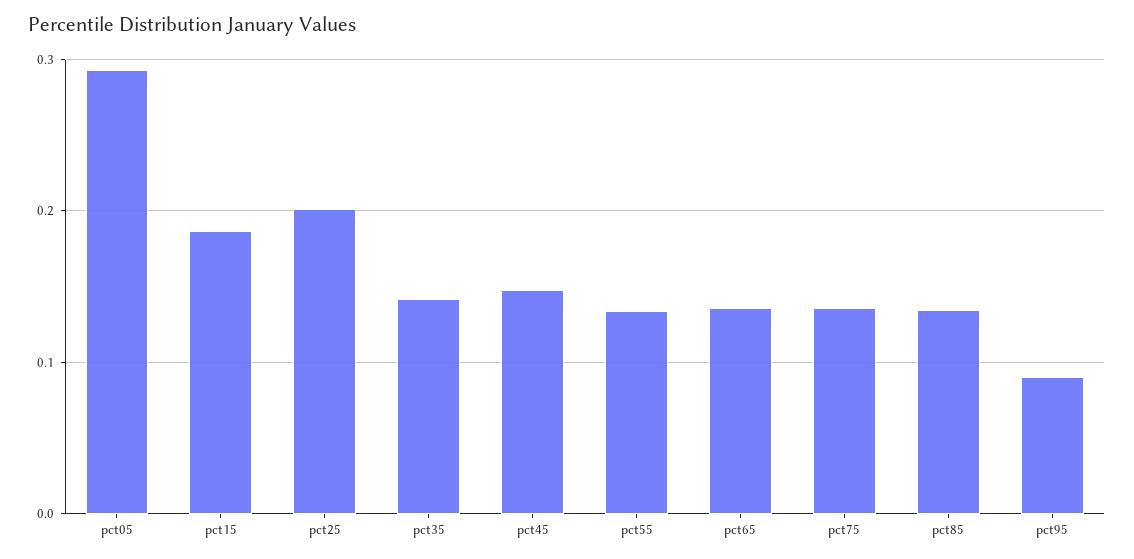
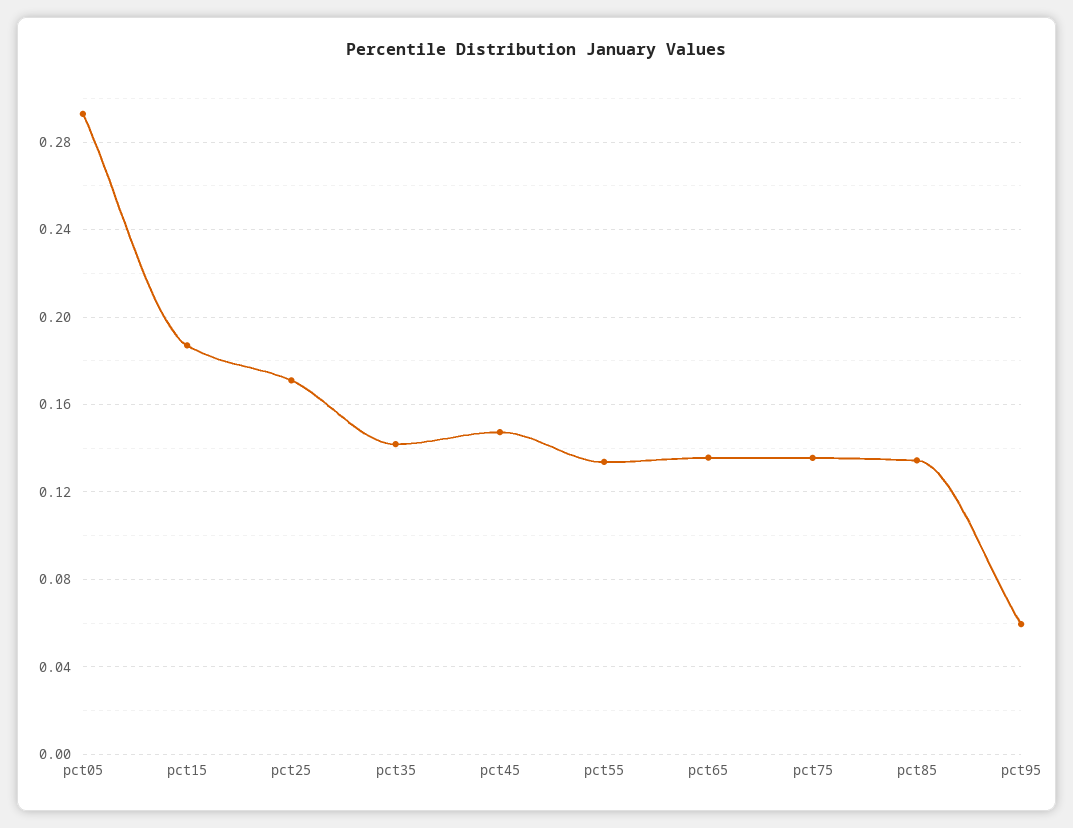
  {
    "pct05": 0.295,
    "pct15": 0.185,
-   "pct25": 0.2,
+   "pct25": 0.17,
    "pct35": 0.14,
    "pct45": 0.145,
    "pct55": 0.135,
    "pct65": 0.135,
    "pct75": 0.135,
    "pct85": 0.135,
-   "pct95": 0.09
+   "pct95": 0.06
  }

